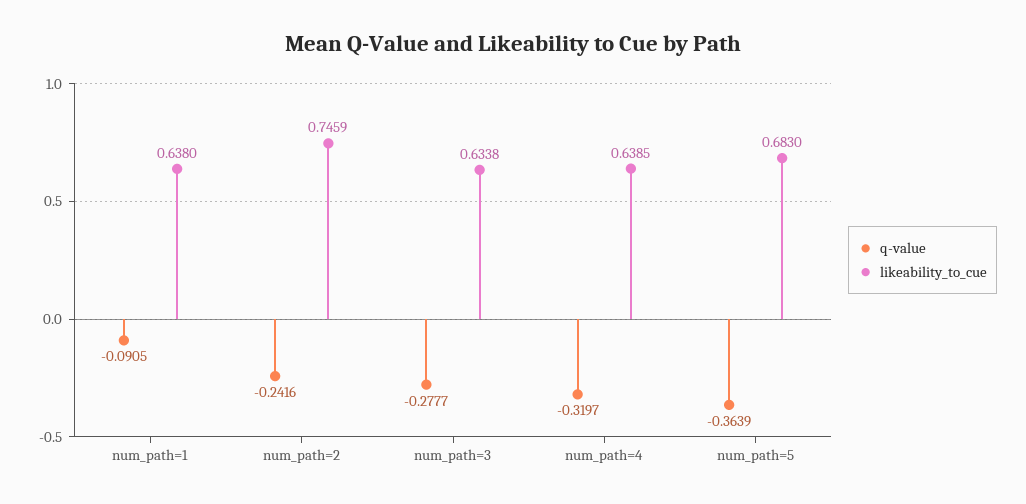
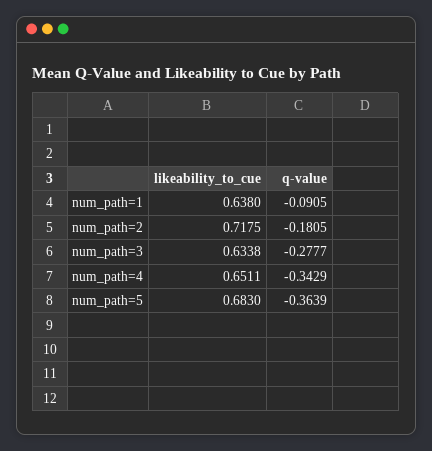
  {
    "q-value": {
      "num_path=1": -0.0905,
-     "num_path=2": -0.2416,
+     "num_path=2": -0.1805,
      "num_path=3": -0.2777,
-     "num_path=4": -0.3197,
+     "num_path=4": -0.3429,
      "num_path=5": -0.3639
    },
    "likeability_to_cue": {
      "num_path=1": 0.638,
-     "num_path=2": 0.7459,
+     "num_path=2": 0.7175,
      "num_path=3": 0.6338,
-     "num_path=4": 0.6385,
+     "num_path=4": 0.6511,
      "num_path=5": 0.683
    }
  }

